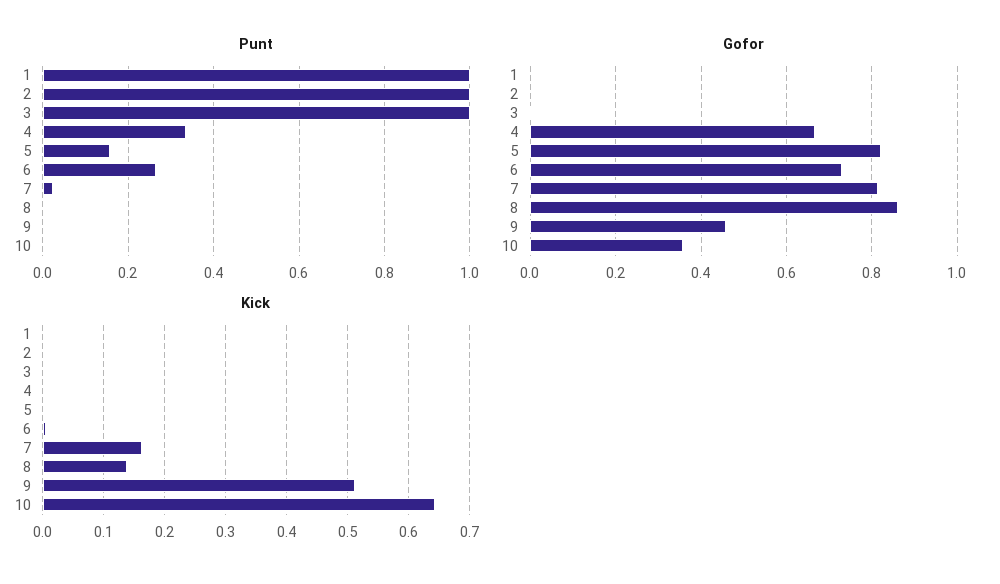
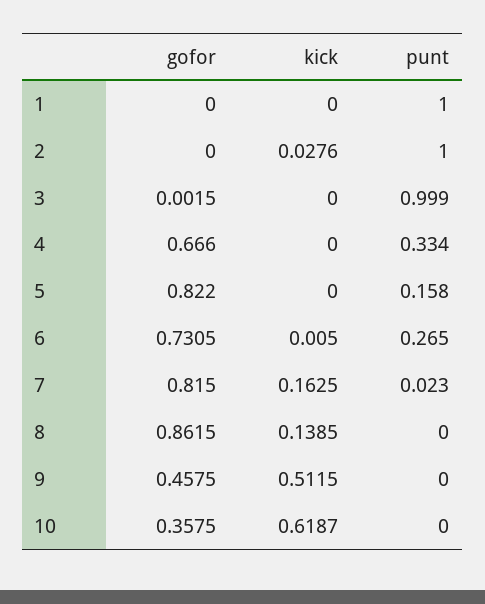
  {
    "Punt": {
      "1": 1,
      "2": 1,
      "3": 0.999,
      "4": 0.334,
      "5": 0.158,
      "6": 0.265,
      "7": 0.023,
      "8": 0,
      "9": 0,
      "10": 0
    },
    "Gofor": {
      "1": 0,
      "2": 0,
      "3": 0.0015,
      "4": 0.666,
      "5": 0.822,
      "6": 0.7305,
      "7": 0.815,
      "8": 0.8615,
      "9": 0.4575,
      "10": 0.3575
    },
    "Kick": {
      "1": 0,
-     "2": 0,
+     "2": 0.0276,
      "3": 0,
      "4": 0,
      "5": 0,
      "6": 0.005,
      "7": 0.1625,
      "8": 0.1385,
      "9": 0.5115,
-     "10": 0.64
+     "10": 0.6187
    }
  }

